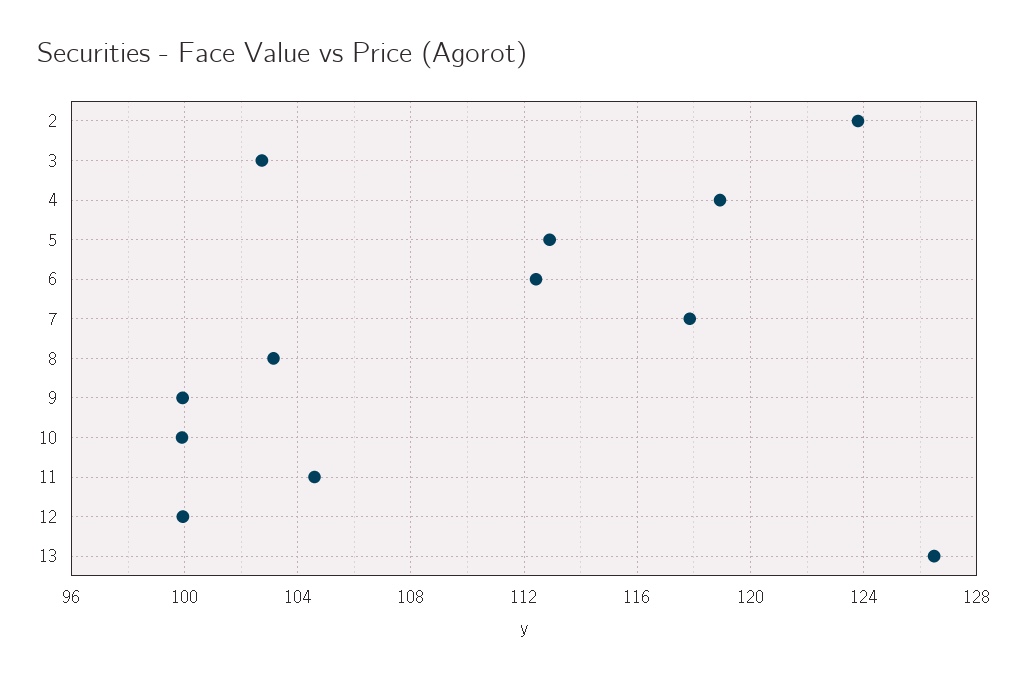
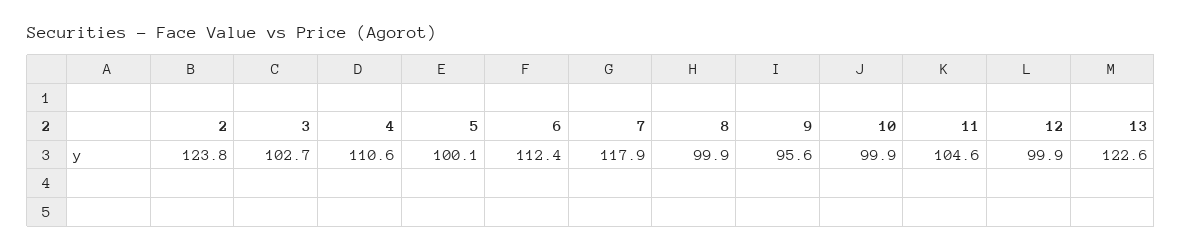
  {
    "2": 123.8,
    "3": 102.7,
-   "4": 119,
+   "4": 110.6,
-   "5": 113,
+   "5": 100.1,
    "6": 112.4,
    "7": 117.9,
-   "8": 103,
+   "8": 99.9,
-   "9": 100,
+   "9": 95.6,
    "10": 99.9,
    "11": 104.6,
    "12": 99.9,
-   "13": 126.5
+   "13": 122.6
  }

